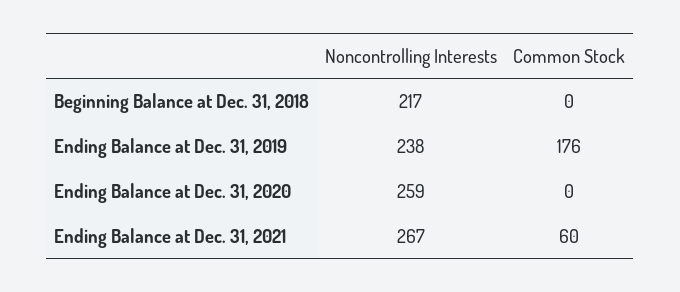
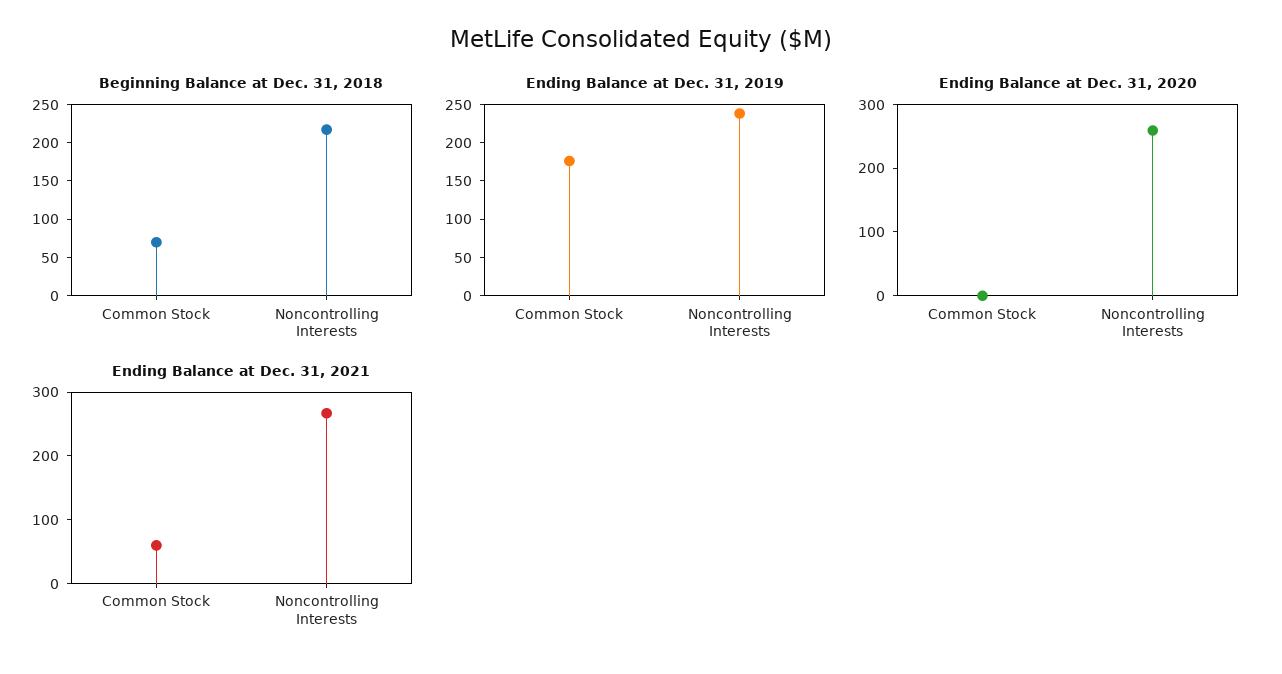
  {
    "Beginning Balance at Dec. 31, 2018": {
      "Noncontrolling Interests": 217,
-     "Common Stock": 0
+     "Common Stock": 75
    },
    "Ending Balance at Dec. 31, 2019": {
      "Noncontrolling Interests": 238,
      "Common Stock": 176
    },
    "Ending Balance at Dec. 31, 2020": {
      "Noncontrolling Interests": 259,
      "Common Stock": 0
    },
    "Ending Balance at Dec. 31, 2021": {
      "Noncontrolling Interests": 267,
      "Common Stock": 60
    }
  }

